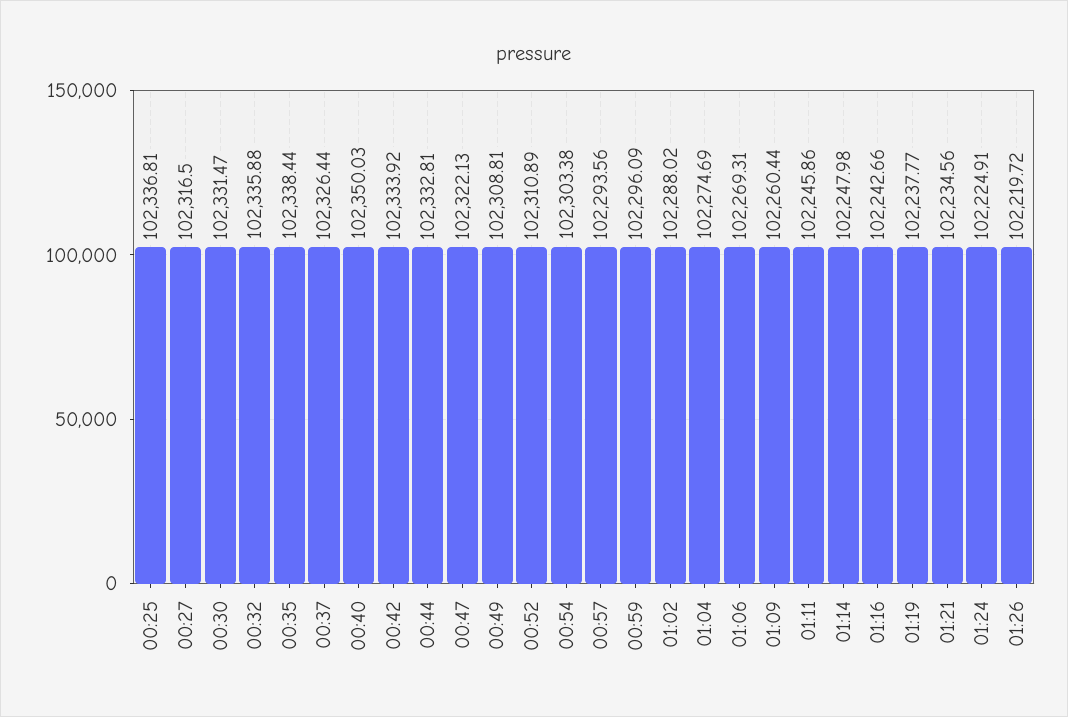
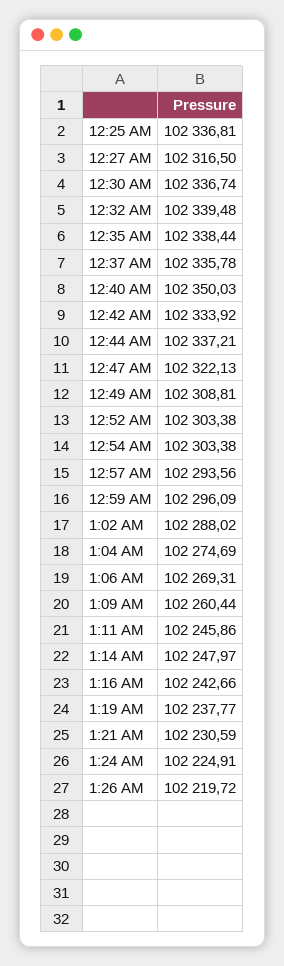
  {
    "00:25": 102336.81,
    "00:27": 102316.5,
-   "00:30": 102331.47,
+   "00:30": 102336.74,
-   "00:32": 102335.88,
+   "00:32": 102339.48,
    "00:35": 102338.44,
-   "00:37": 102326.44,
+   "00:37": 102335.78,
    "00:40": 102350.03,
    "00:42": 102333.92,
-   "00:44": 102332.81,
+   "00:44": 102337.21,
    "00:47": 102322.13,
    "00:49": 102308.81,
-   "00:52": 102310.89,
+   "00:52": 102303.38,
    "00:54": 102303.38,
    "00:57": 102293.56,
    "00:59": 102296.09,
    "01:02": 102288.02,
    "01:04": 102274.69,
    "01:06": 102269.31,
    "01:09": 102260.44,
    "01:11": 102245.86,
-   "01:14": 102247.98,
+   "01:14": 102247.97,
    "01:16": 102242.66,
    "01:19": 102237.77,
-   "01:21": 102234.56,
+   "01:21": 102230.59,
    "01:24": 102224.91,
    "01:26": 102219.72
  }

